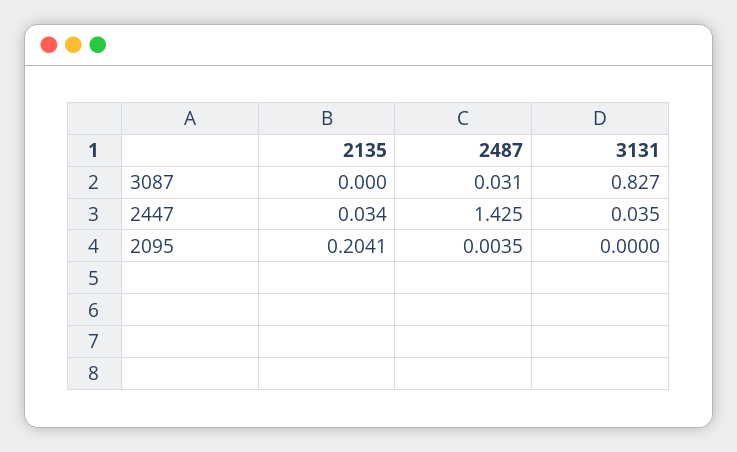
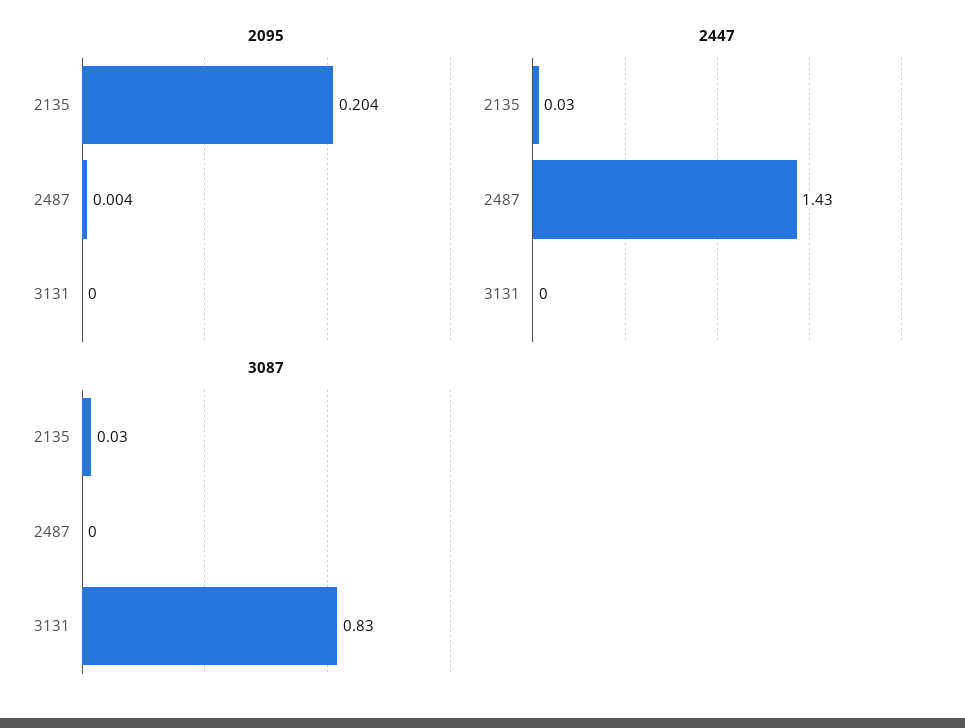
  {
    "3087": {
-     "2135": 0,
+     "2135": 0.03,
-     "2487": 0.031,
+     "2487": 0,
      "3131": 0.827
    },
    "2447": {
      "2135": 0.034,
      "2487": 1.425,
-     "3131": 0.035
+     "3131": 0
    },
    "2095": {
      "2135": 0.2041,
      "2487": 0.0035,
      "3131": 0
    }
  }

